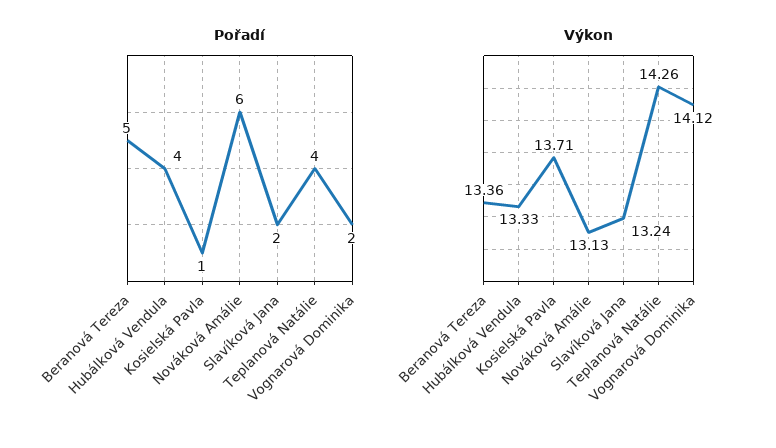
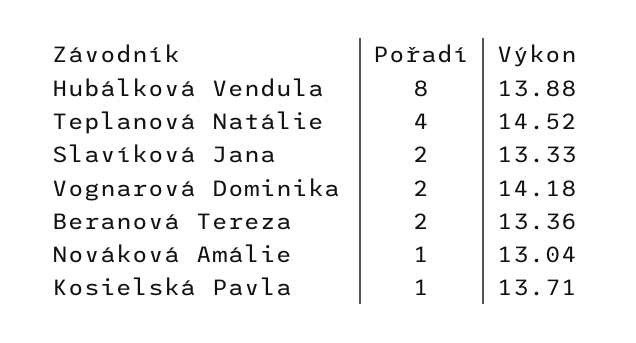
  {
    "Pořadí": {
-     "Beranová Tereza": 5,
+     "Beranová Tereza": 2,
-     "Hubálková Vendula": 4,
+     "Hubálková Vendula": 8,
      "Kosielská Pavla": 1,
-     "Nováková Amálie": 6,
+     "Nováková Amálie": 1,
      "Slavíková Jana": 2,
      "Teplanová Natálie": 4,
      "Vognarová Dominika": 2
    },
    "Výkon": {
      "Beranová Tereza": 13.36,
-     "Hubálková Vendula": 13.33,
+     "Hubálková Vendula": 13.88,
      "Kosielská Pavla": 13.71,
-     "Nováková Amálie": 13.13,
+     "Nováková Amálie": 13.04,
-     "Slavíková Jana": 13.24,
+     "Slavíková Jana": 13.33,
-     "Teplanová Natálie": 14.26,
+     "Teplanová Natálie": 14.52,
-     "Vognarová Dominika": 14.12
+     "Vognarová Dominika": 14.18
    }
  }

